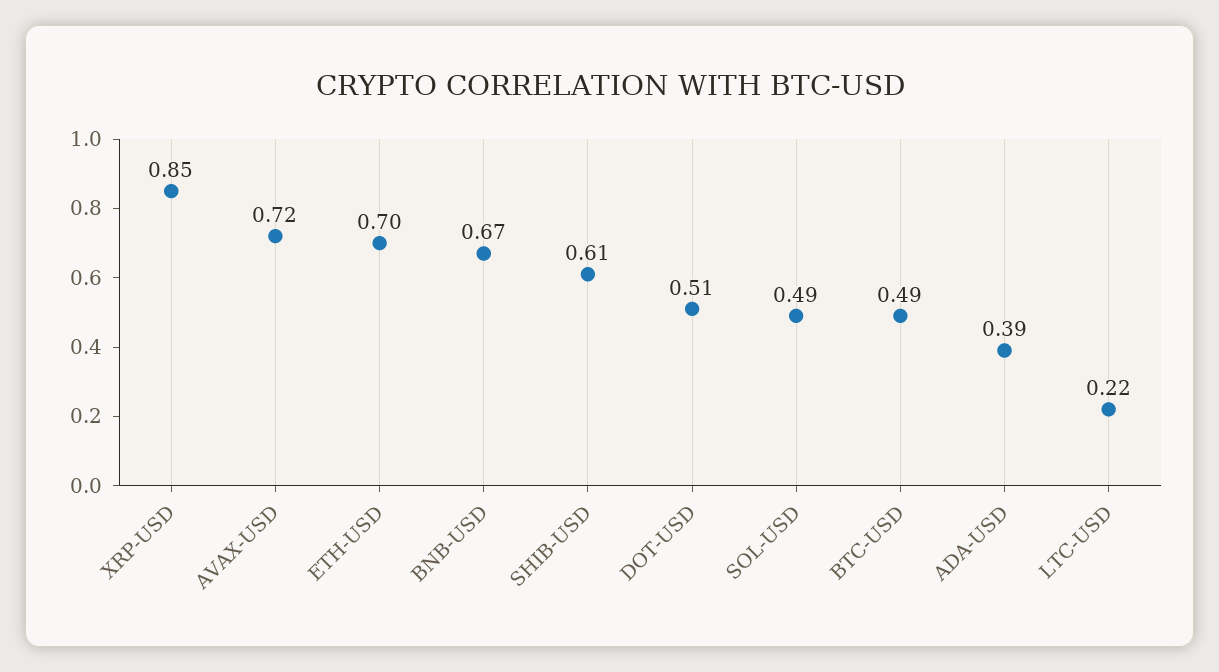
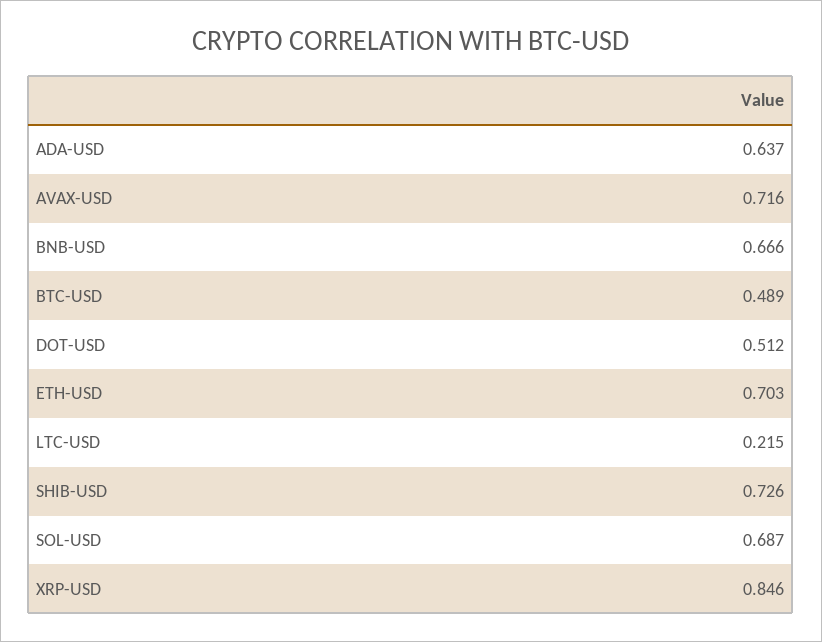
  {
    "XRP-USD": 0.846,
    "AVAX-USD": 0.716,
    "ETH-USD": 0.703,
    "BNB-USD": 0.666,
-   "SHIB-USD": 0.61,
+   "SHIB-USD": 0.726,
    "DOT-USD": 0.512,
-   "SOL-USD": 0.49,
+   "SOL-USD": 0.687,
    "BTC-USD": 0.489,
-   "ADA-USD": 0.39,
+   "ADA-USD": 0.637,
    "LTC-USD": 0.215
  }

